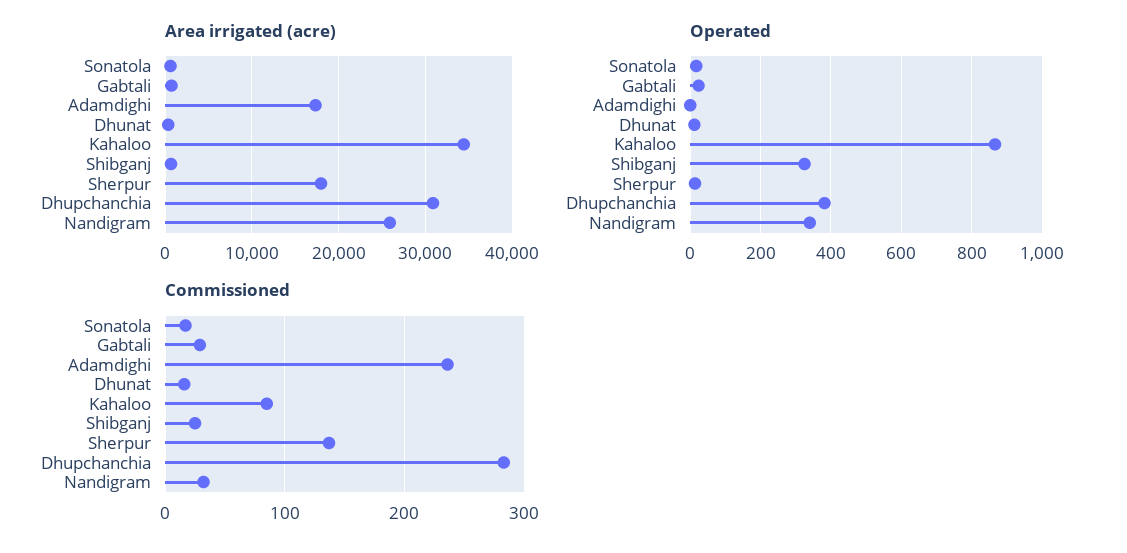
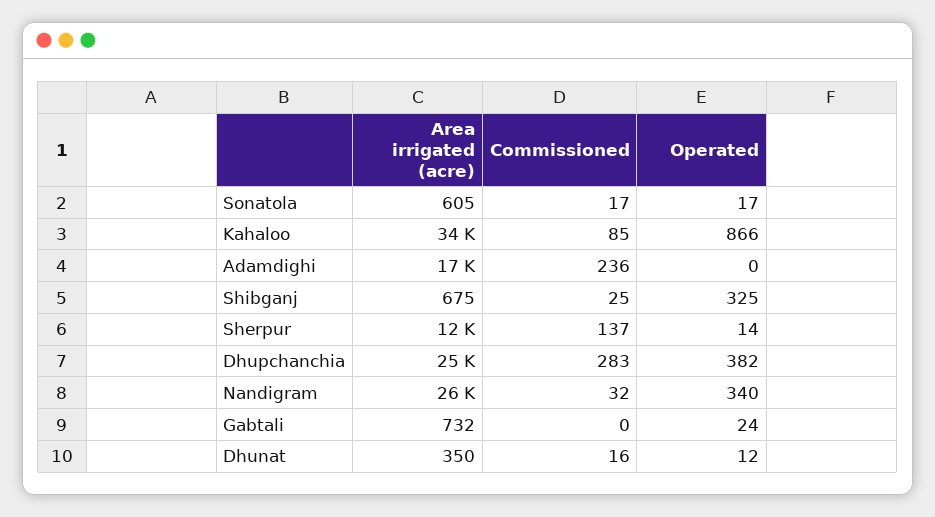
  {
    "Area irrigated (acre)": {
      "Sonatola": 605,
      "Gabtali": 732,
      "Adamdighi": 17000,
      "Dhunat": 350,
      "Kahaloo": 34000,
      "Shibganj": 675,
-     "Sherpur": 18000,
+     "Sherpur": 12000,
-     "Dhupchanchia": 31000,
+     "Dhupchanchia": 25000,
      "Nandigram": 26000
    },
    "Operated": {
      "Sonatola": 17,
      "Gabtali": 24,
      "Adamdighi": 0,
      "Dhunat": 12,
      "Kahaloo": 866,
      "Shibganj": 325,
      "Sherpur": 14,
      "Dhupchanchia": 382,
      "Nandigram": 340
    },
    "Commissioned": {
      "Sonatola": 17,
-     "Gabtali": 30,
+     "Gabtali": 0,
      "Adamdighi": 236,
      "Dhunat": 16,
      "Kahaloo": 85,
      "Shibganj": 25,
      "Sherpur": 137,
      "Dhupchanchia": 283,
      "Nandigram": 32
    }
  }

